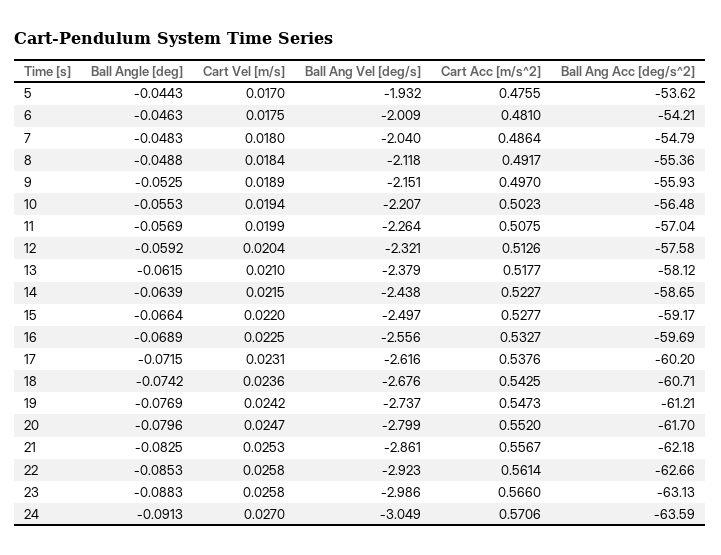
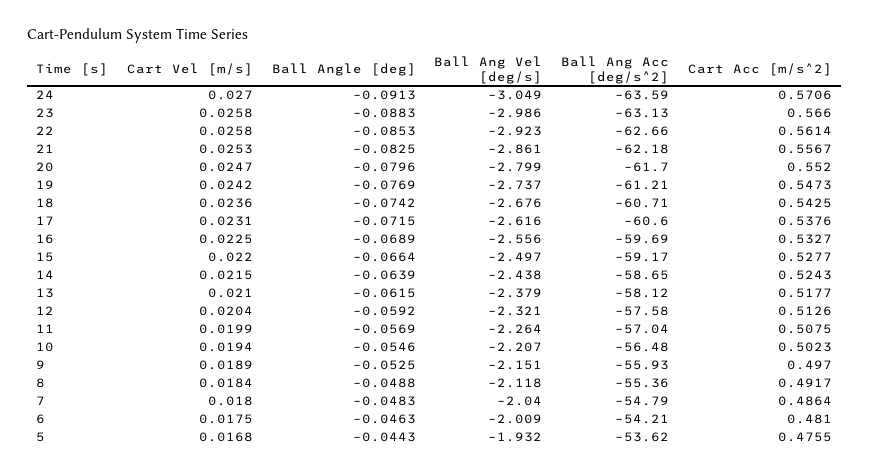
  {
    "Ball Angle [deg]": {
      "5": -0.0443,
      "6": -0.0463,
      "7": -0.0483,
      "8": -0.0488,
      "9": -0.0525,
-     "10": -0.0553,
+     "10": -0.0546,
      "11": -0.0569,
      "12": -0.0592,
      "13": -0.0615,
      "14": -0.0639,
      "15": -0.0664,
      "16": -0.0689,
      "17": -0.0715,
      "18": -0.0742,
      "19": -0.0769,
      "20": -0.0796,
      "21": -0.0825,
      "22": -0.0853,
      "23": -0.0883,
      "24": -0.0913
    },
    "Cart Vel [m/s]": {
-     "5": 0.017,
+     "5": 0.0168,
      "6": 0.0175,
      "7": 0.018,
      "8": 0.0184,
      "9": 0.0189,
      "10": 0.0194,
      "11": 0.0199,
      "12": 0.0204,
      "13": 0.021,
      "14": 0.0215,
      "15": 0.022,
      "16": 0.0225,
      "17": 0.0231,
      "18": 0.0236,
      "19": 0.0242,
      "20": 0.0247,
      "21": 0.0253,
      "22": 0.0258,
      "23": 0.0258,
      "24": 0.027
    },
    "Ball Ang Vel [deg/s]": {
      "5": -1.932,
      "6": -2.009,
      "7": -2.04,
      "8": -2.118,
      "9": -2.151,
      "10": -2.207,
      "11": -2.264,
      "12": -2.321,
      "13": -2.379,
      "14": -2.438,
      "15": -2.497,
      "16": -2.556,
      "17": -2.616,
      "18": -2.676,
      "19": -2.737,
      "20": -2.799,
      "21": -2.861,
      "22": -2.923,
      "23": -2.986,
      "24": -3.049
    },
    "Cart Acc [m/s^2]": {
      "5": 0.4755,
      "6": 0.481,
      "7": 0.4864,
      "8": 0.4917,
      "9": 0.497,
      "10": 0.5023,
      "11": 0.5075,
      "12": 0.5126,
      "13": 0.5177,
-     "14": 0.5227,
+     "14": 0.5243,
      "15": 0.5277,
      "16": 0.5327,
      "17": 0.5376,
      "18": 0.5425,
      "19": 0.5473,
      "20": 0.552,
      "21": 0.5567,
      "22": 0.5614,
      "23": 0.566,
      "24": 0.5706
    },
    "Ball Ang Acc [deg/s^2]": {
      "5": -53.62,
      "6": -54.21,
      "7": -54.79,
      "8": -55.36,
      "9": -55.93,
      "10": -56.48,
      "11": -57.04,
      "12": -57.58,
      "13": -58.12,
      "14": -58.65,
      "15": -59.17,
      "16": -59.69,
-     "17": -60.2,
+     "17": -60.6,
      "18": -60.71,
      "19": -61.21,
      "20": -61.7,
      "21": -62.18,
      "22": -62.66,
      "23": -63.13,
      "24": -63.59
    }
  }

